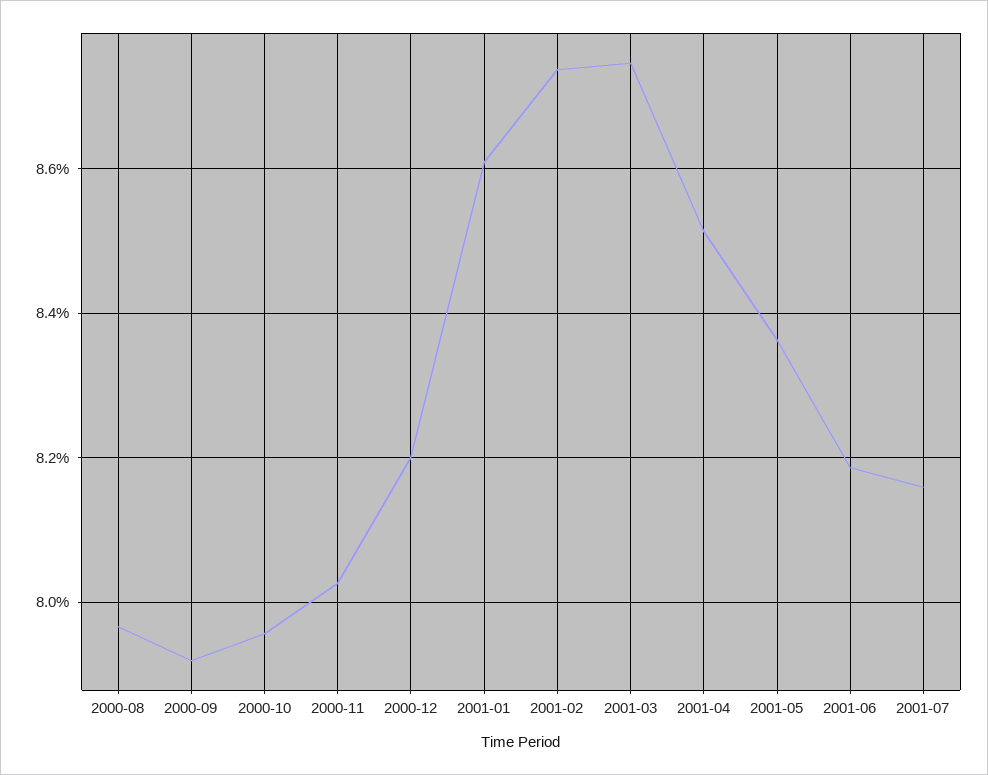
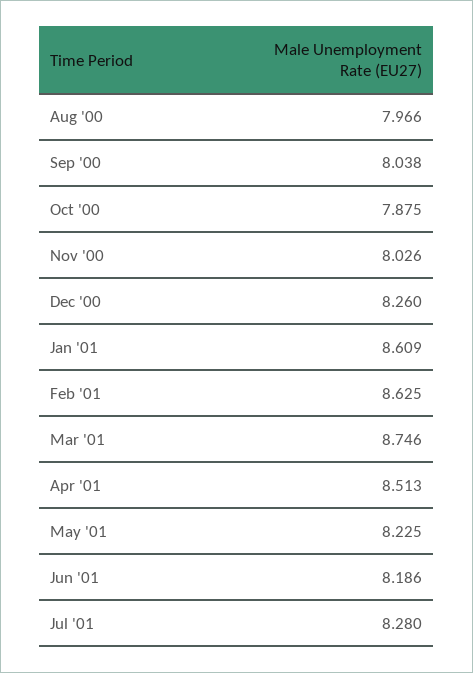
  {
    "2000-08": 7.966,
-   "2000-09": 7.92,
+   "2000-09": 8.038,
-   "2000-10": 7.96,
+   "2000-10": 7.875,
    "2000-11": 8.026,
-   "2000-12": 8.2,
+   "2000-12": 8.26,
    "2001-01": 8.609,
-   "2001-02": 8.74,
+   "2001-02": 8.625,
    "2001-03": 8.746,
    "2001-04": 8.513,
-   "2001-05": 8.36,
+   "2001-05": 8.225,
    "2001-06": 8.186,
-   "2001-07": 8.16
+   "2001-07": 8.28
  }

